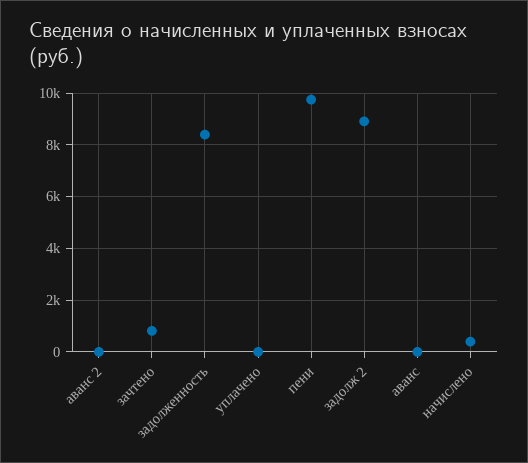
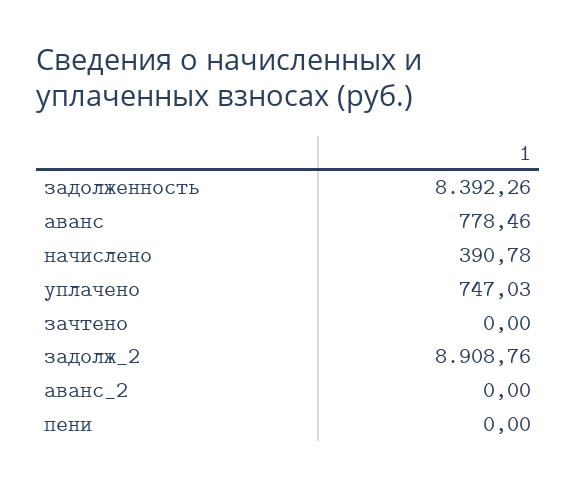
  {
    "аванс 2": 0,
-   "зачтено": 750,
+   "зачтено": 0,
    "задолженность": 8392.26,
-   "уплачено": 0,
+   "уплачено": 747.03,
-   "пени": 9750,
+   "пени": 0,
    "задолж 2": 8908.76,
-   "аванс": 0,
+   "аванс": 778.46,
    "начислено": 390.78
  }

